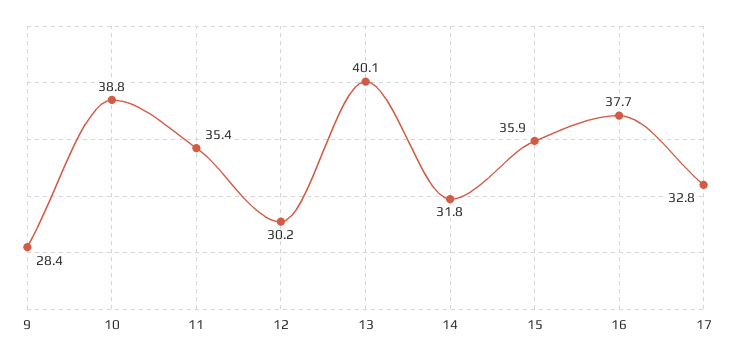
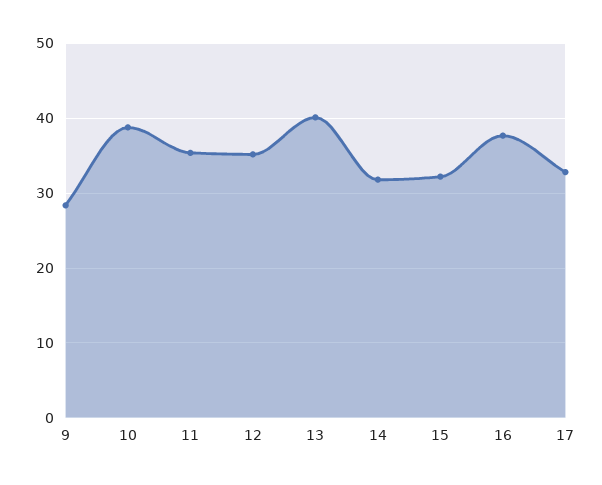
  {
    "9": 28.4,
    "10": 38.8,
    "11": 35.4,
-   "12": 30.2,
+   "12": 35,
    "13": 40.1,
    "14": 31.8,
-   "15": 35.9,
+   "15": 32,
    "16": 37.7,
    "17": 32.8
  }

